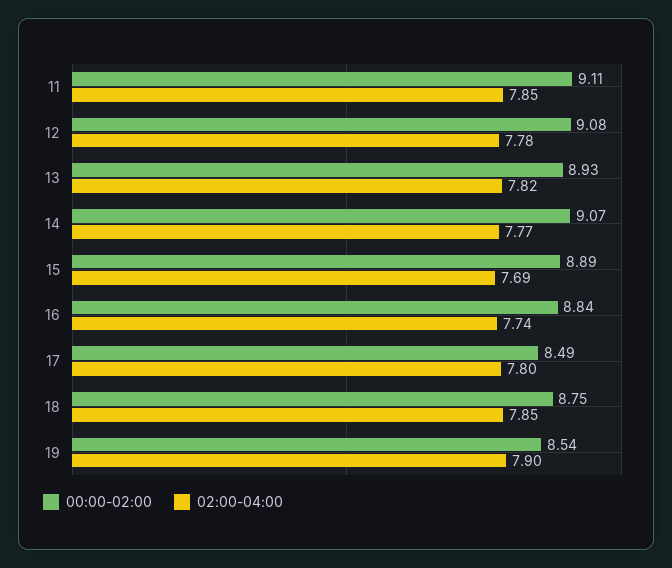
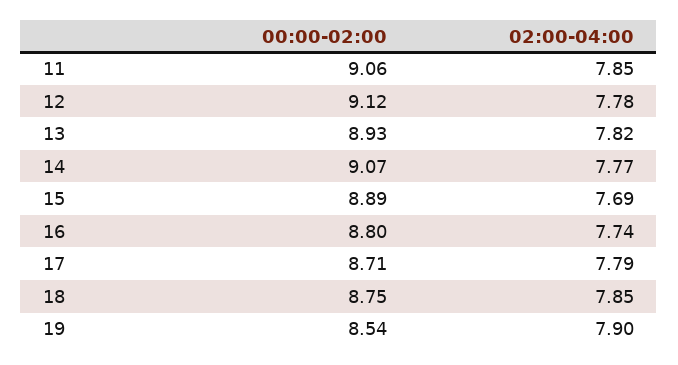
  {
    "00:00-02:00": {
-     "11": 9.11,
+     "11": 9.06,
-     "12": 9.08,
+     "12": 9.12,
      "13": 8.93,
      "14": 9.07,
      "15": 8.89,
-     "16": 8.84,
+     "16": 8.8,
-     "17": 8.49,
+     "17": 8.71,
      "18": 8.75,
      "19": 8.54
    },
    "02:00-04:00": {
      "11": 7.85,
      "12": 7.78,
      "13": 7.82,
      "14": 7.77,
      "15": 7.69,
      "16": 7.74,
-     "17": 7.8,
+     "17": 7.79,
      "18": 7.85,
      "19": 7.9
    }
  }

